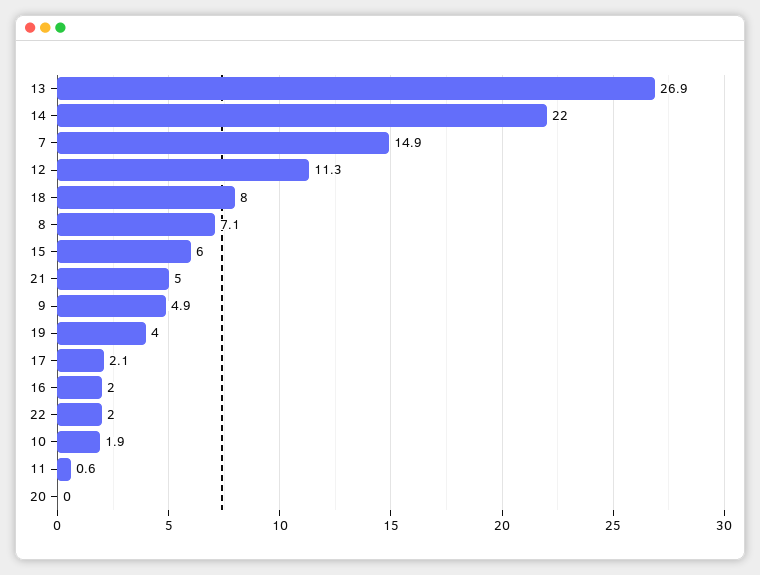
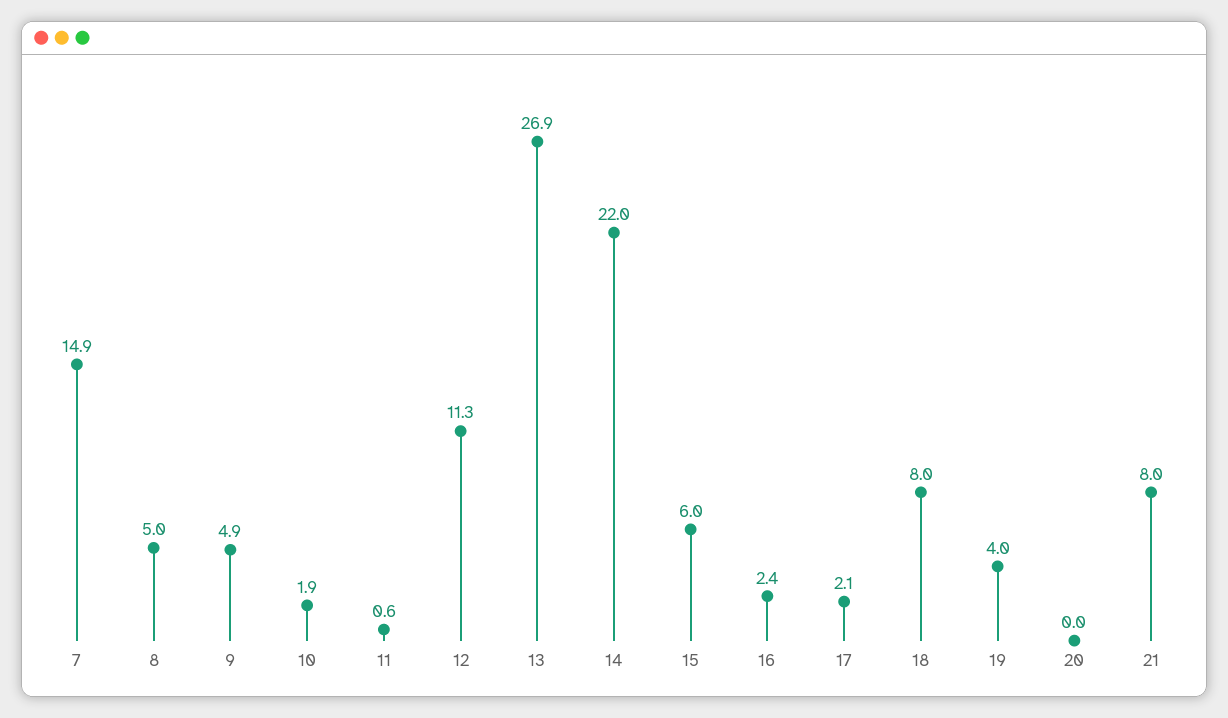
  {
    "13": 26.9,
    "14": 22,
    "7": 14.9,
    "12": 11.3,
    "18": 8,
-   "8": 7.1,
+   "8": 5,
    "15": 6,
-   "21": 5,
+   "21": 8,
    "9": 4.9,
    "19": 4,
    "17": 2.1,
-   "16": 2,
+   "16": 2.4,
-   "22": 2,
    "10": 1.9,
    "11": 0.6,
    "20": 0
  }

